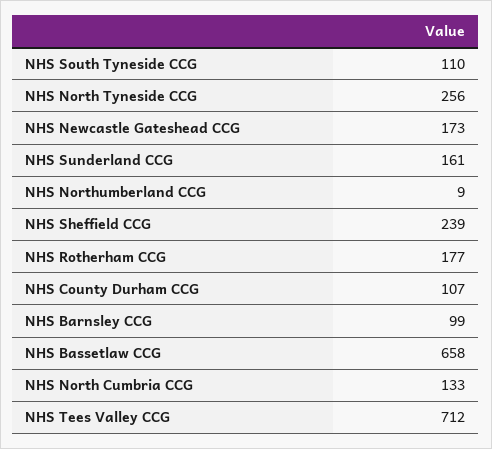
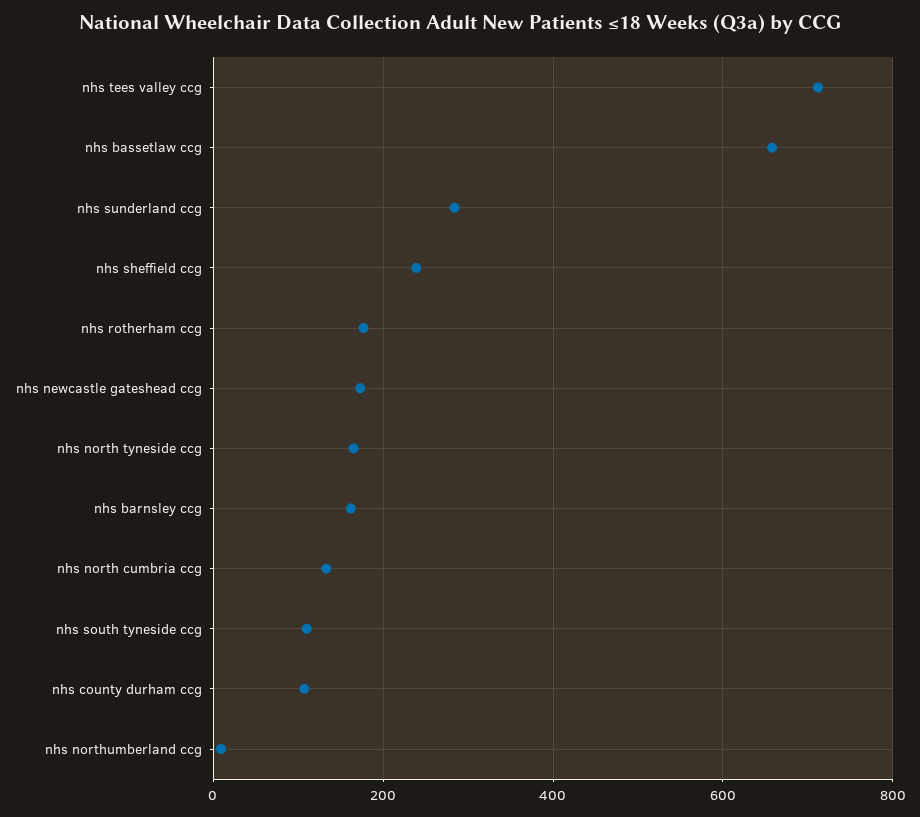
  {
    "NHS South Tyneside CCG": 110,
-   "NHS North Tyneside CCG": 256,
+   "NHS North Tyneside CCG": 160,
    "NHS Newcastle Gateshead CCG": 173,
-   "NHS Sunderland CCG": 161,
+   "NHS Sunderland CCG": 280,
    "NHS Northumberland CCG": 9,
    "NHS Sheffield CCG": 239,
    "NHS Rotherham CCG": 177,
    "NHS County Durham CCG": 107,
-   "NHS Barnsley CCG": 99,
+   "NHS Barnsley CCG": 160,
    "NHS Bassetlaw CCG": 658,
    "NHS North Cumbria CCG": 133,
    "NHS Tees Valley CCG": 712
  }

